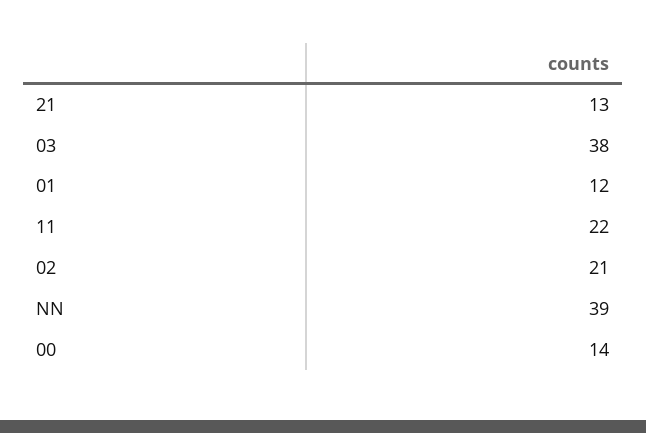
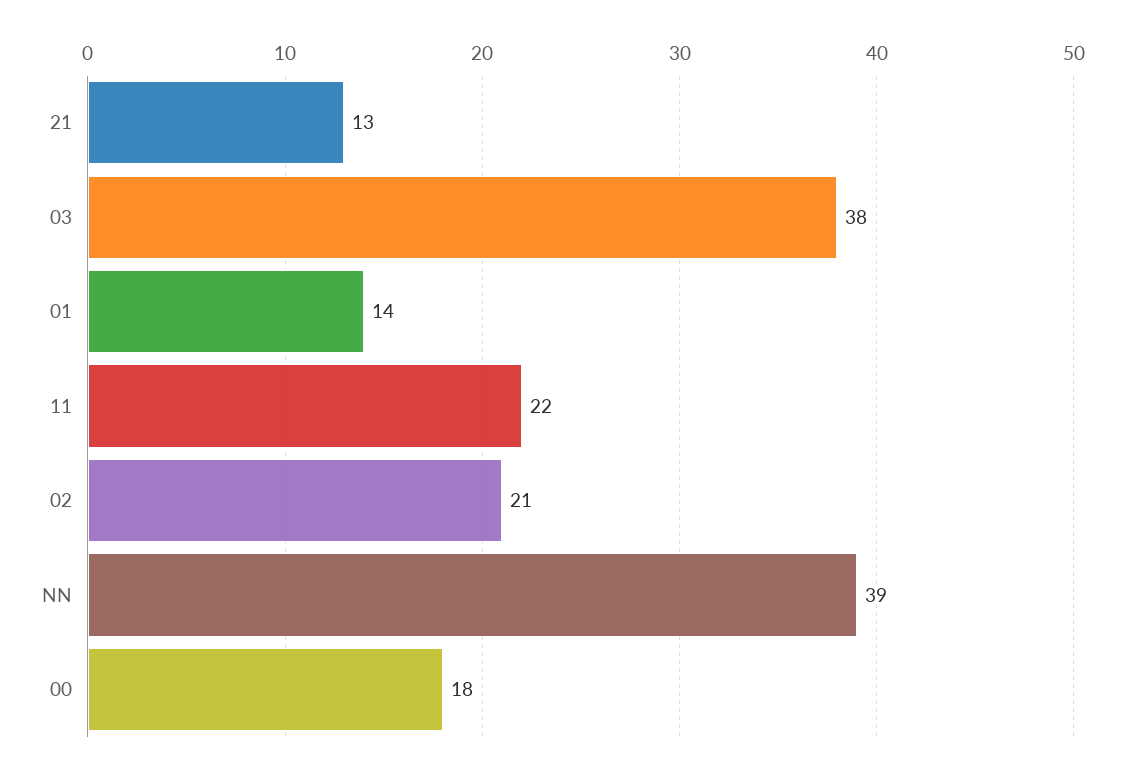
  {
    "21": 13,
    "03": 38,
-   "01": 12,
+   "01": 14,
    "11": 22,
    "02": 21,
    "NN": 39,
-   "00": 14
+   "00": 18
  }

